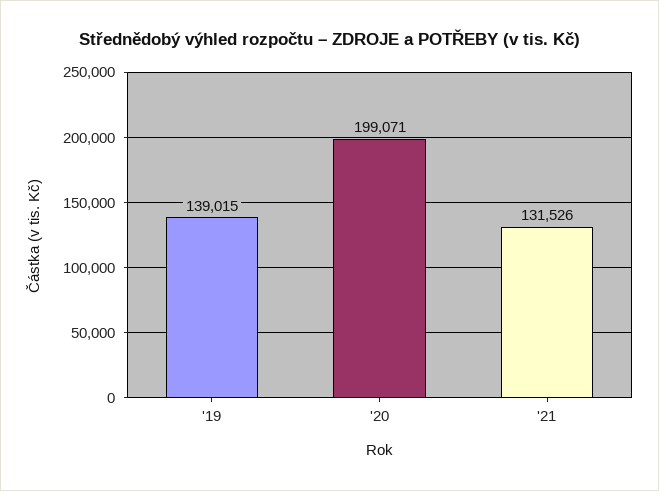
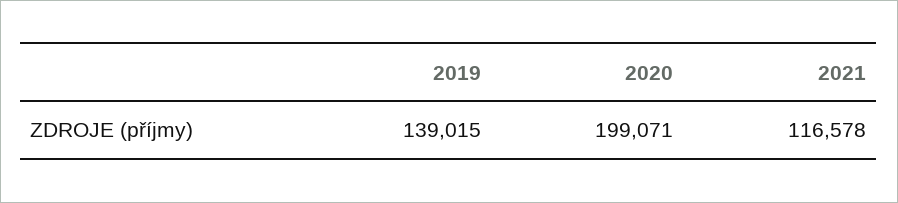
  {
    "'19": 139015,
    "'20": 199071,
-   "'21": 131526
+   "'21": 116578
  }

